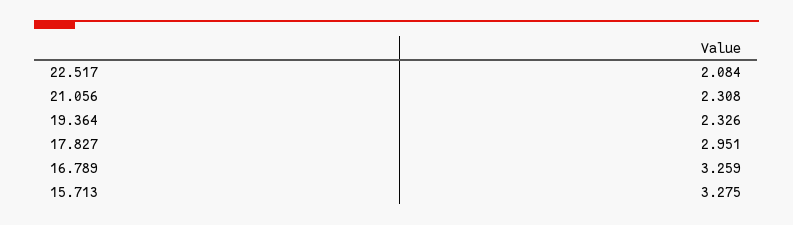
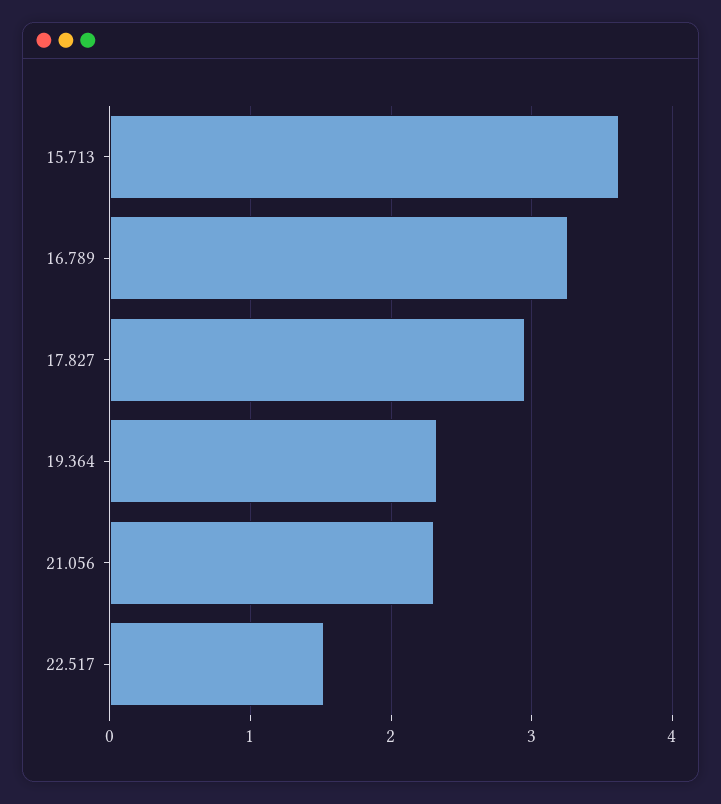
  {
-   "22.517": 2.084,
+   "22.517": 1.5,
    "21.056": 2.308,
    "19.364": 2.326,
    "17.827": 2.951,
    "16.789": 3.259,
-   "15.713": 3.275
+   "15.713": 3.6
  }

